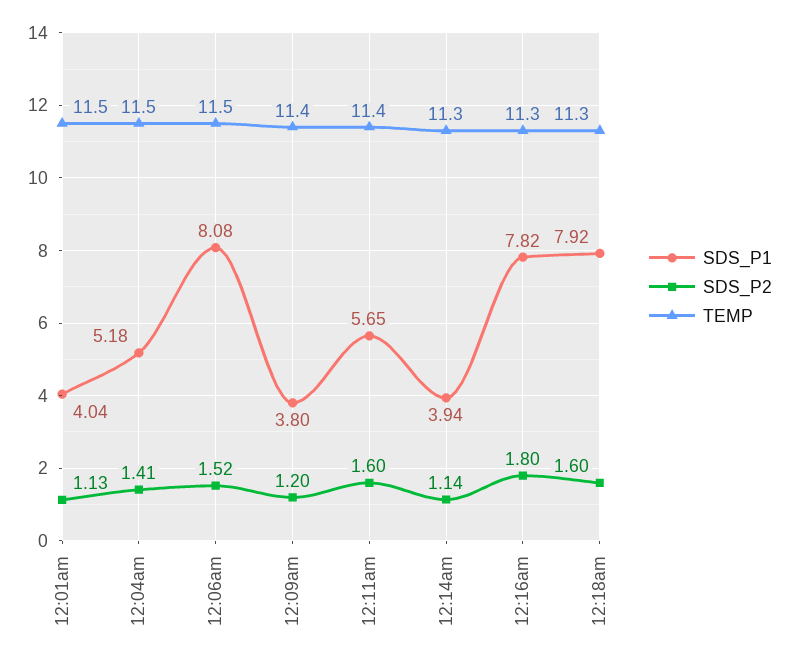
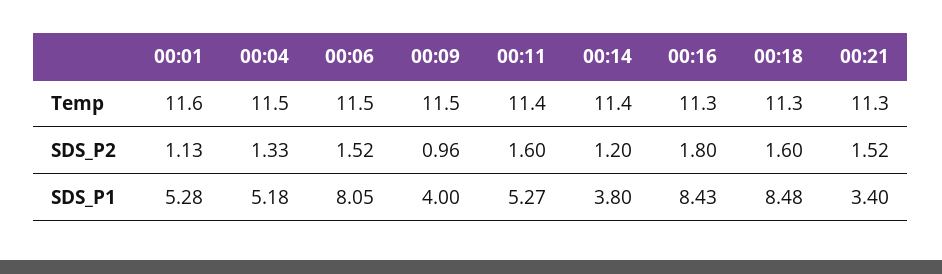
  {
    "SDS_P1": {
-     "12:01am": 4.04,
+     "12:01am": 5.28,
      "12:04am": 5.18,
-     "12:06am": 8.08,
+     "12:06am": 8.05,
-     "12:09am": 3.8,
+     "12:09am": 4,
-     "12:11am": 5.65,
+     "12:11am": 5.27,
-     "12:14am": 3.94,
+     "12:14am": 3.8,
-     "12:16am": 7.82,
+     "12:16am": 8.43,
-     "12:18am": 7.92
+     "12:18am": 8.48,
+     "00:21": 3.4
    },
    "SDS_P2": {
      "12:01am": 1.13,
-     "12:04am": 1.41,
+     "12:04am": 1.33,
      "12:06am": 1.52,
-     "12:09am": 1.2,
+     "12:09am": 0.96,
      "12:11am": 1.6,
-     "12:14am": 1.14,
+     "12:14am": 1.2,
      "12:16am": 1.8,
-     "12:18am": 1.6
+     "12:18am": 1.6,
+     "00:21": 1.52
    },
    "TEMP": {
-     "12:01am": 11.5,
+     "12:01am": 11.6,
      "12:04am": 11.5,
      "12:06am": 11.5,
-     "12:09am": 11.4,
+     "12:09am": 11.5,
      "12:11am": 11.4,
-     "12:14am": 11.3,
+     "12:14am": 11.4,
      "12:16am": 11.3,
-     "12:18am": 11.3
+     "12:18am": 11.3,
+     "00:21": 11.3
    }
  }

